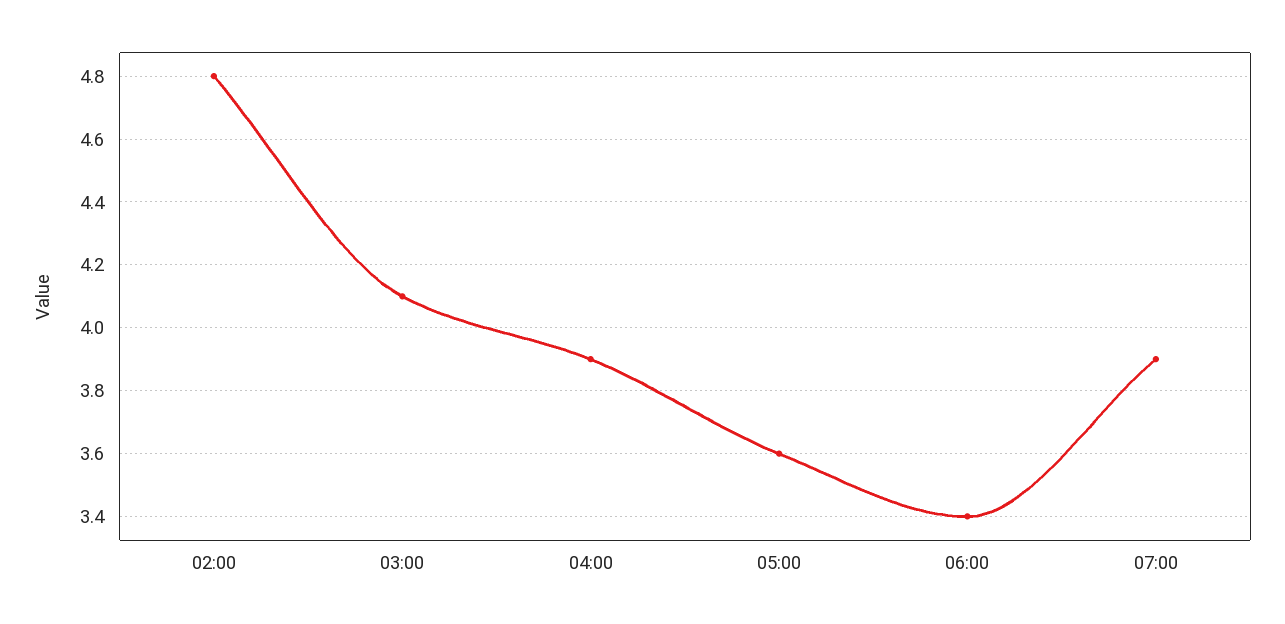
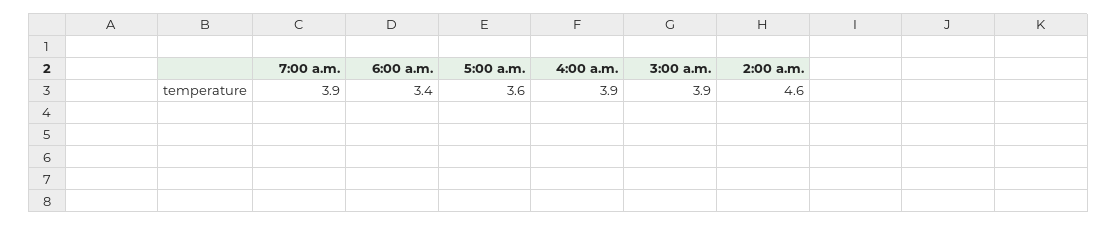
  {
-   "02:00": 4.8,
+   "02:00": 4.6,
-   "03:00": 4.1,
+   "03:00": 3.9,
    "04:00": 3.9,
    "05:00": 3.6,
    "06:00": 3.4,
    "07:00": 3.9
  }

